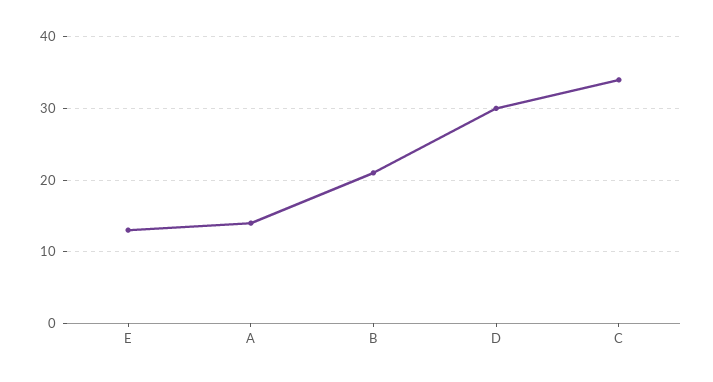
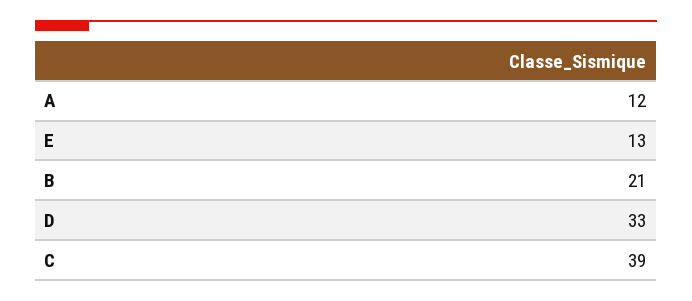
  {
    "E": 13,
-   "A": 14,
+   "A": 12,
    "B": 21,
-   "D": 30,
+   "D": 33,
-   "C": 34
+   "C": 39
  }

